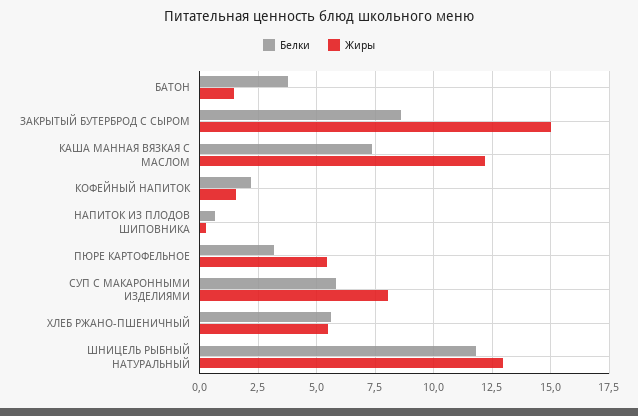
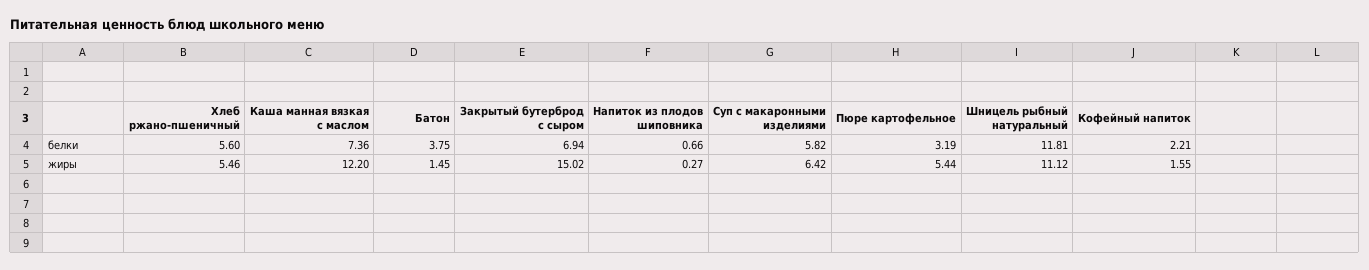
  {
    "Белки": {
      "БАТОН": 3.75,
-     "ЗАКРЫТЫЙ БУТЕРБРОД С СЫРОМ": 8.5,
+     "ЗАКРЫТЫЙ БУТЕРБРОД С СЫРОМ": 6.94,
      "КАША МАННАЯ ВЯЗКАЯ С МАСЛОМ": 7.36,
      "КОФЕЙНЫЙ НАПИТОК": 2.21,
      "НАПИТОК ИЗ ПЛОДОВ ШИПОВНИКА": 0.66,
      "ПЮРЕ КАРТОФЕЛЬНОЕ": 3.19,
      "СУП С МАКАРОННЫМИ ИЗДЕЛИЯМИ": 5.82,
      "ХЛЕБ РЖАНО-ПШЕНИЧНЫЙ": 5.6,
      "ШНИЦЕЛЬ РЫБНЫЙ НАТУРАЛЬНЫЙ": 11.81
    },
    "Жиры": {
      "БАТОН": 1.45,
      "ЗАКРЫТЫЙ БУТЕРБРОД С СЫРОМ": 15.02,
      "КАША МАННАЯ ВЯЗКАЯ С МАСЛОМ": 12.2,
      "КОФЕЙНЫЙ НАПИТОК": 1.55,
      "НАПИТОК ИЗ ПЛОДОВ ШИПОВНИКА": 0.27,
      "ПЮРЕ КАРТОФЕЛЬНОЕ": 5.44,
-     "СУП С МАКАРОННЫМИ ИЗДЕЛИЯМИ": 8,
+     "СУП С МАКАРОННЫМИ ИЗДЕЛИЯМИ": 6.42,
      "ХЛЕБ РЖАНО-ПШЕНИЧНЫЙ": 5.46,
-     "ШНИЦЕЛЬ РЫБНЫЙ НАТУРАЛЬНЫЙ": 13
+     "ШНИЦЕЛЬ РЫБНЫЙ НАТУРАЛЬНЫЙ": 11.12
    }
  }

